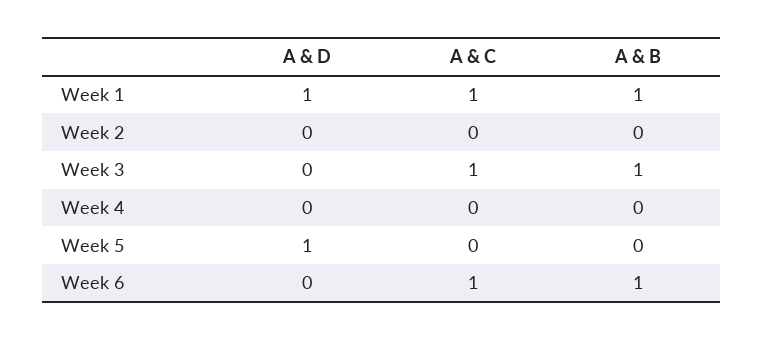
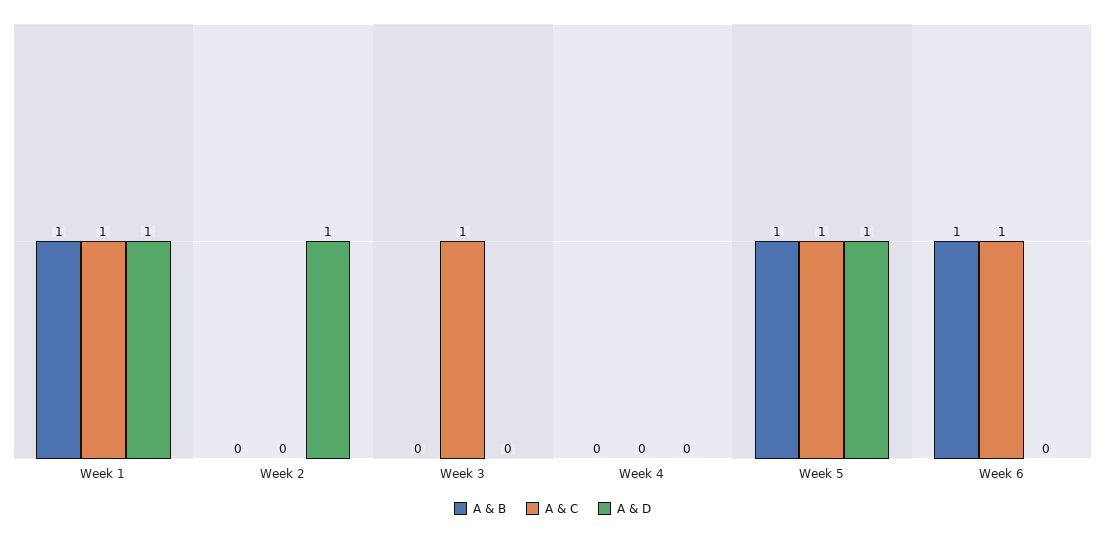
  {
    "A & D": {
      "Week 1": 1,
-     "Week 2": 0,
+     "Week 2": 1,
      "Week 3": 0,
      "Week 4": 0,
      "Week 5": 1,
      "Week 6": 0
    },
    "A & C": {
      "Week 1": 1,
      "Week 2": 0,
      "Week 3": 1,
      "Week 4": 0,
-     "Week 5": 0,
+     "Week 5": 1,
      "Week 6": 1
    },
    "A & B": {
      "Week 1": 1,
      "Week 2": 0,
-     "Week 3": 1,
+     "Week 3": 0,
      "Week 4": 0,
-     "Week 5": 0,
+     "Week 5": 1,
      "Week 6": 1
    }
  }

